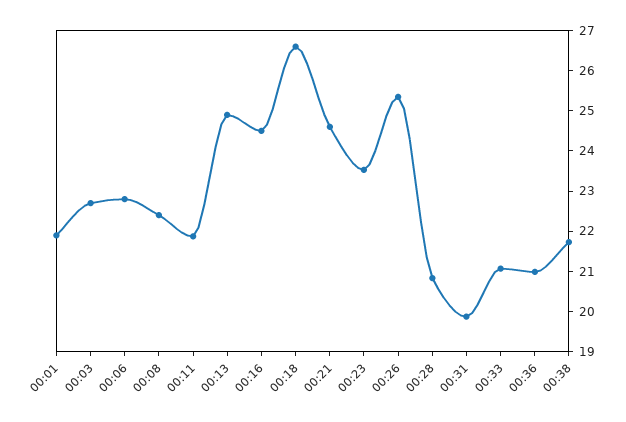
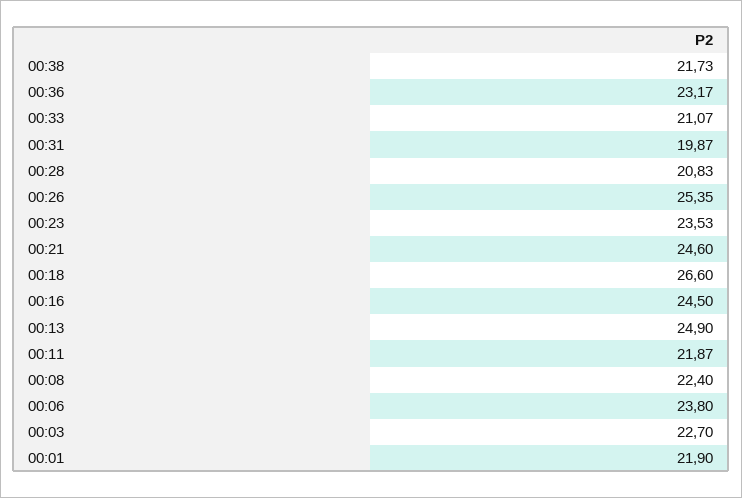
  {
    "00:01": 21.9,
    "00:03": 22.7,
-   "00:06": 22.8,
+   "00:06": 23.8,
    "00:08": 22.4,
    "00:11": 21.87,
    "00:13": 24.9,
    "00:16": 24.5,
    "00:18": 26.6,
    "00:21": 24.6,
    "00:23": 23.53,
    "00:26": 25.35,
    "00:28": 20.83,
    "00:31": 19.87,
    "00:33": 21.07,
-   "00:36": 21,
+   "00:36": 23.17,
    "00:38": 21.73
  }

